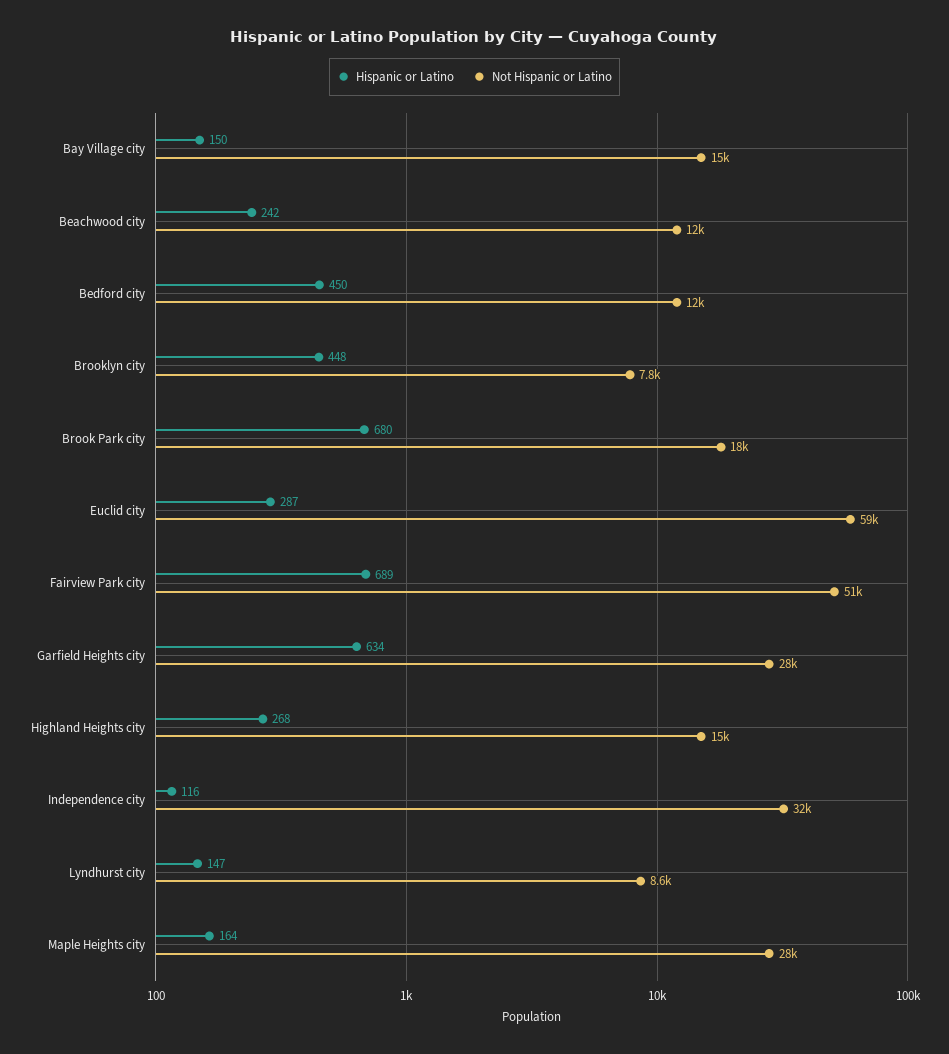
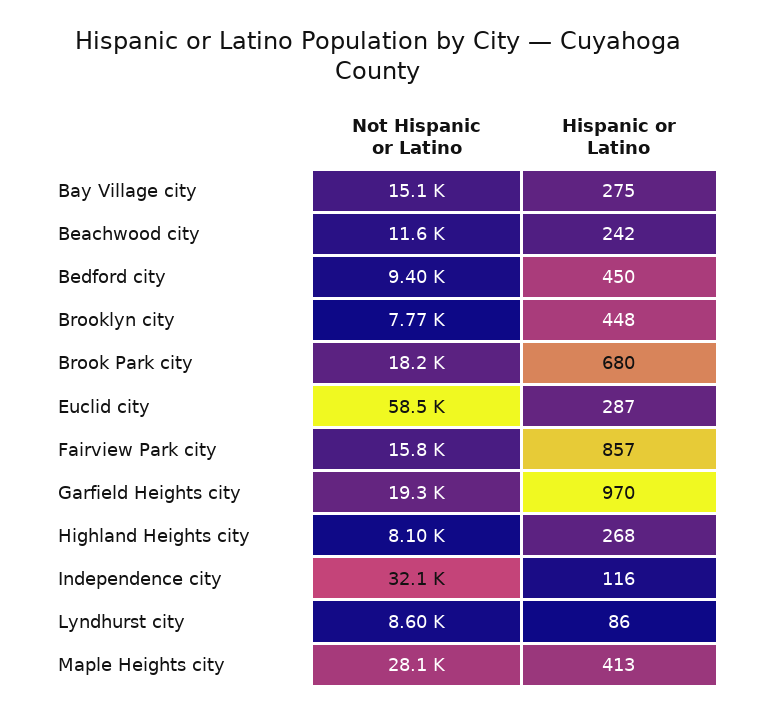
  {
    "Hispanic or Latino": {
-     "Bay Village city": 150,
+     "Bay Village city": 275,
      "Beachwood city": 242,
      "Bedford city": 450,
      "Brooklyn city": 448,
      "Brook Park city": 680,
      "Euclid city": 287,
-     "Fairview Park city": 689,
+     "Fairview Park city": 857,
-     "Garfield Heights city": 634,
+     "Garfield Heights city": 970,
      "Highland Heights city": 268,
      "Independence city": 116,
-     "Lyndhurst city": 147,
+     "Lyndhurst city": 86,
-     "Maple Heights city": 164
+     "Maple Heights city": 413
    },
    "Not Hispanic or Latino": {
      "Bay Village city": 15100,
      "Beachwood city": 11600,
-     "Bedford city": 12000,
+     "Bedford city": 9400,
      "Brooklyn city": 7770,
      "Brook Park city": 18200,
      "Euclid city": 58500,
-     "Fairview Park city": 51000,
+     "Fairview Park city": 15800,
-     "Garfield Heights city": 28000,
+     "Garfield Heights city": 19300,
-     "Highland Heights city": 15000,
+     "Highland Heights city": 8100,
      "Independence city": 32100,
      "Lyndhurst city": 8600,
      "Maple Heights city": 28100
    }
  }

